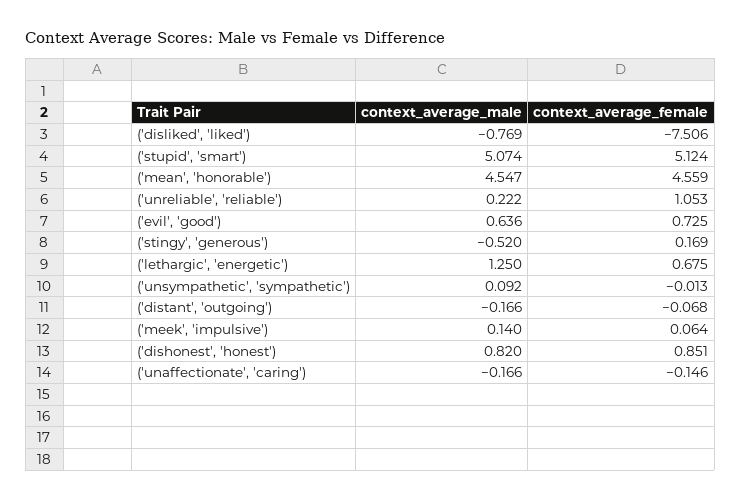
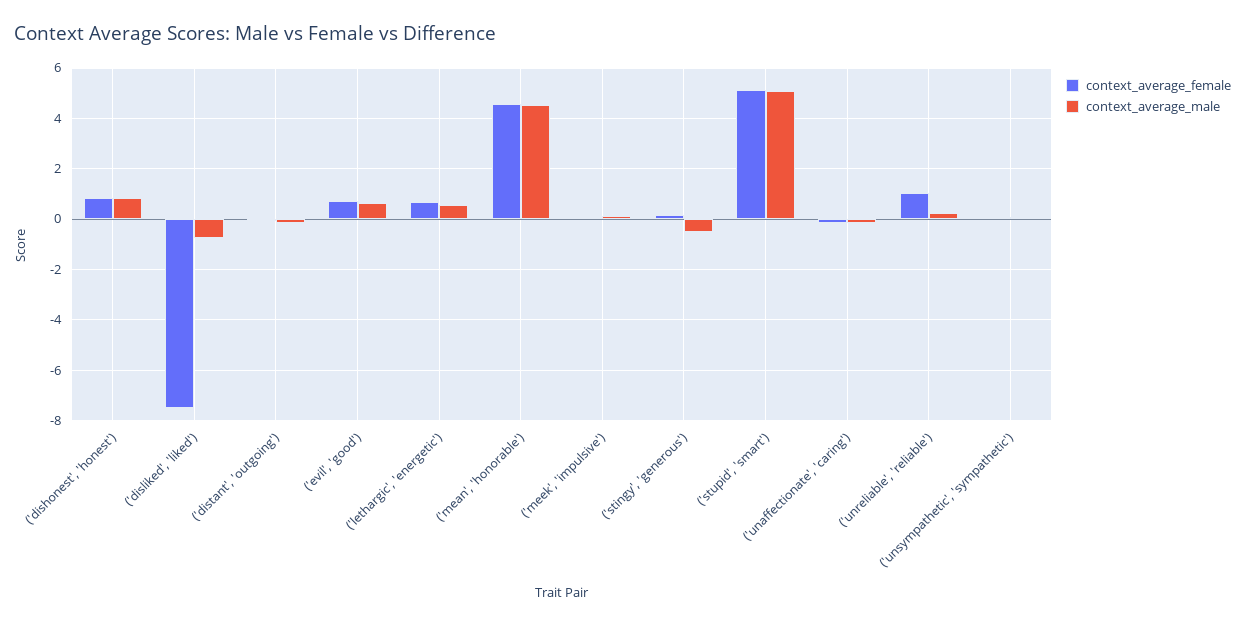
  {
    "context_average_male": {
      "('disliked', 'liked')": -0.769,
      "('stupid', 'smart')": 5.074,
      "('mean', 'honorable')": 4.547,
      "('unreliable', 'reliable')": 0.222,
      "('evil', 'good')": 0.636,
      "('stingy', 'generous')": -0.52,
-     "('lethargic', 'energetic')": 1.25,
+     "('lethargic', 'energetic')": 0.5,
      "('unsympathetic', 'sympathetic')": 0.092,
      "('distant', 'outgoing')": -0.166,
      "('meek', 'impulsive')": 0.14,
      "('dishonest', 'honest')": 0.82,
      "('unaffectionate', 'caring')": -0.166
    },
    "context_average_female": {
      "('disliked', 'liked')": -7.506,
      "('stupid', 'smart')": 5.124,
      "('mean', 'honorable')": 4.559,
      "('unreliable', 'reliable')": 1.053,
      "('evil', 'good')": 0.725,
      "('stingy', 'generous')": 0.169,
      "('lethargic', 'energetic')": 0.675,
      "('unsympathetic', 'sympathetic')": -0.013,
      "('distant', 'outgoing')": -0.068,
      "('meek', 'impulsive')": 0.064,
      "('dishonest', 'honest')": 0.851,
      "('unaffectionate', 'caring')": -0.146
    }
  }

